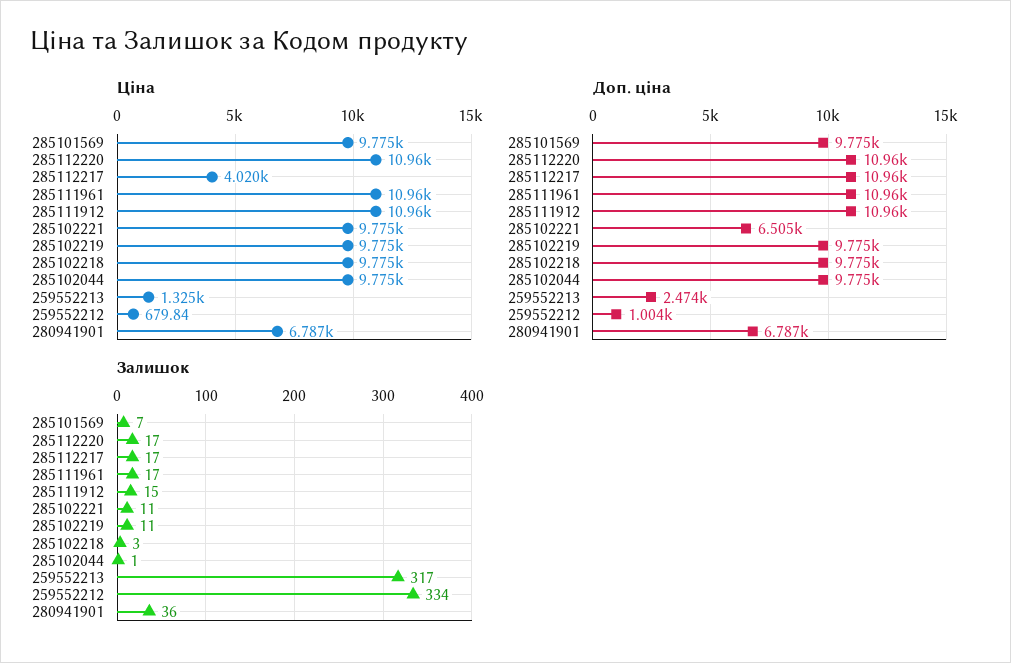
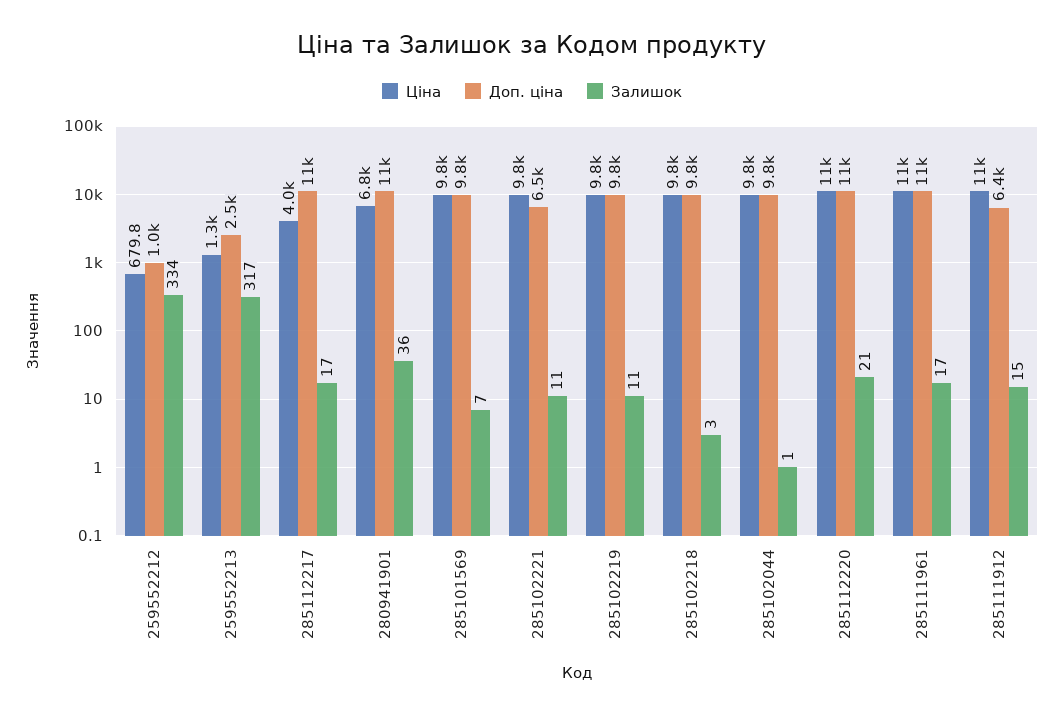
  {
    "Ціна": {
      "285101569": 9775,
      "285112220": 10960,
      "285112217": 4020,
      "285111961": 10960,
      "285111912": 10960,
      "285102221": 9775,
      "285102219": 9775,
      "285102218": 9775,
      "285102044": 9775,
      "259552213": 1325,
      "259552212": 679.84,
      "280941901": 6787
    },
    "Доп. ціна": {
      "285101569": 9775,
      "285112220": 10960,
      "285112217": 10960,
      "285111961": 10960,
-     "285111912": 10960,
+     "285111912": 6400,
      "285102221": 6505,
      "285102219": 9775,
      "285102218": 9775,
      "285102044": 9775,
      "259552213": 2474,
      "259552212": 1004,
-     "280941901": 6787
+     "280941901": 11000
    },
    "Залишок": {
      "285101569": 7,
-     "285112220": 17,
+     "285112220": 21,
      "285112217": 17,
      "285111961": 17,
      "285111912": 15,
      "285102221": 11,
      "285102219": 11,
      "285102218": 3,
      "285102044": 1,
      "259552213": 317,
      "259552212": 334,
      "280941901": 36
    }
  }

